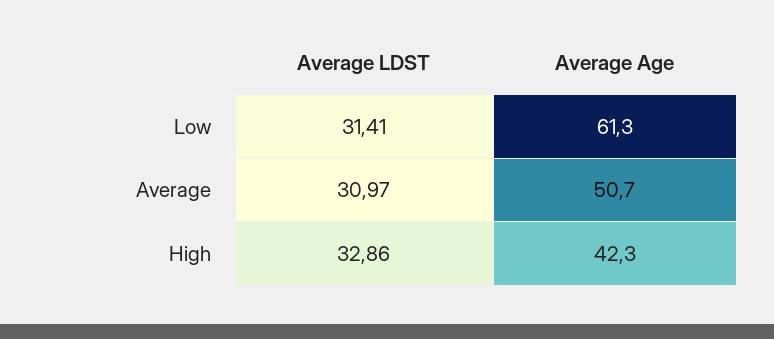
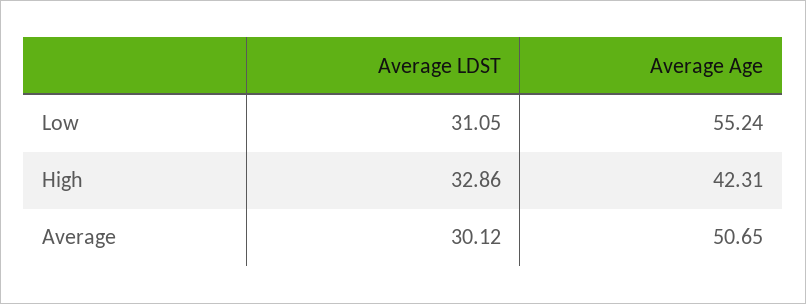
  {
    "Average LDST": {
-     "Low": 31.41,
+     "Low": 31.05,
-     "Average": 30.97,
+     "Average": 30.12,
      "High": 32.86
    },
    "Average Age": {
-     "Low": 61.3,
+     "Low": 55.24,
      "Average": 50.65,
      "High": 42.31
    }
  }

